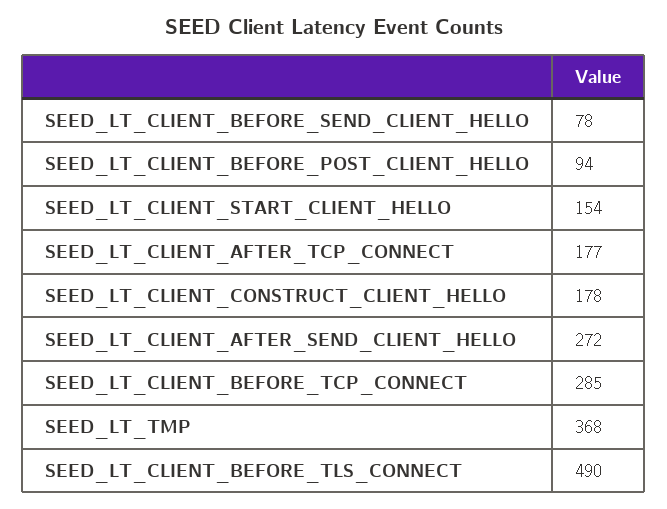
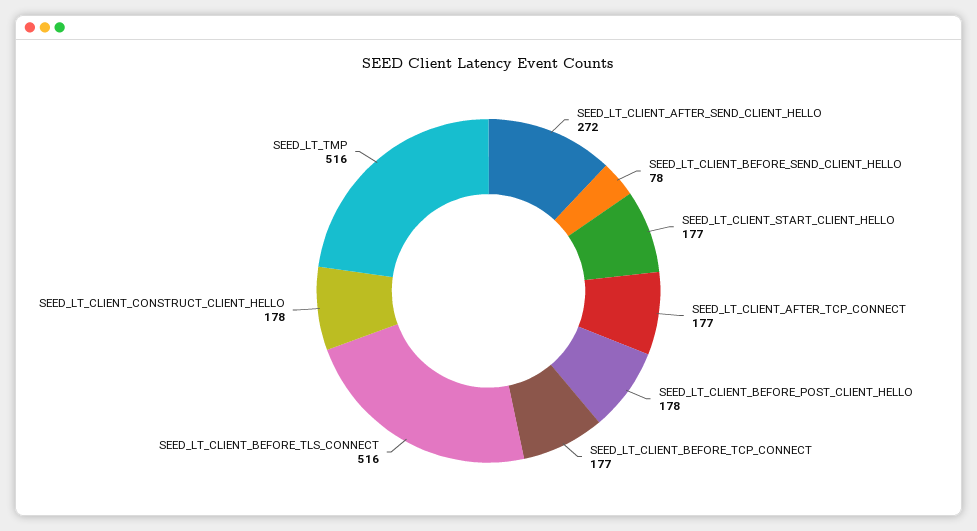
  {
    "SEED_LT_CLIENT_BEFORE_SEND_CLIENT_HELLO": 78,
-   "SEED_LT_CLIENT_BEFORE_POST_CLIENT_HELLO": 94,
+   "SEED_LT_CLIENT_BEFORE_POST_CLIENT_HELLO": 178,
-   "SEED_LT_CLIENT_START_CLIENT_HELLO": 154,
+   "SEED_LT_CLIENT_START_CLIENT_HELLO": 177,
    "SEED_LT_CLIENT_AFTER_TCP_CONNECT": 177,
    "SEED_LT_CLIENT_CONSTRUCT_CLIENT_HELLO": 178,
    "SEED_LT_CLIENT_AFTER_SEND_CLIENT_HELLO": 272,
-   "SEED_LT_CLIENT_BEFORE_TCP_CONNECT": 285,
+   "SEED_LT_CLIENT_BEFORE_TCP_CONNECT": 177,
-   "SEED_LT_TMP": 368,
+   "SEED_LT_TMP": 516,
-   "SEED_LT_CLIENT_BEFORE_TLS_CONNECT": 490
+   "SEED_LT_CLIENT_BEFORE_TLS_CONNECT": 516
  }

